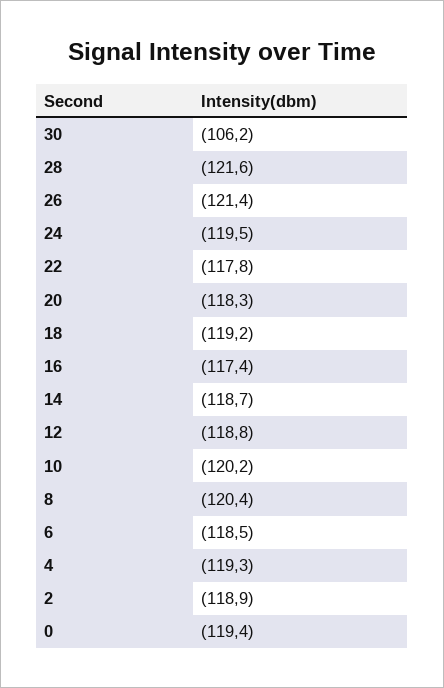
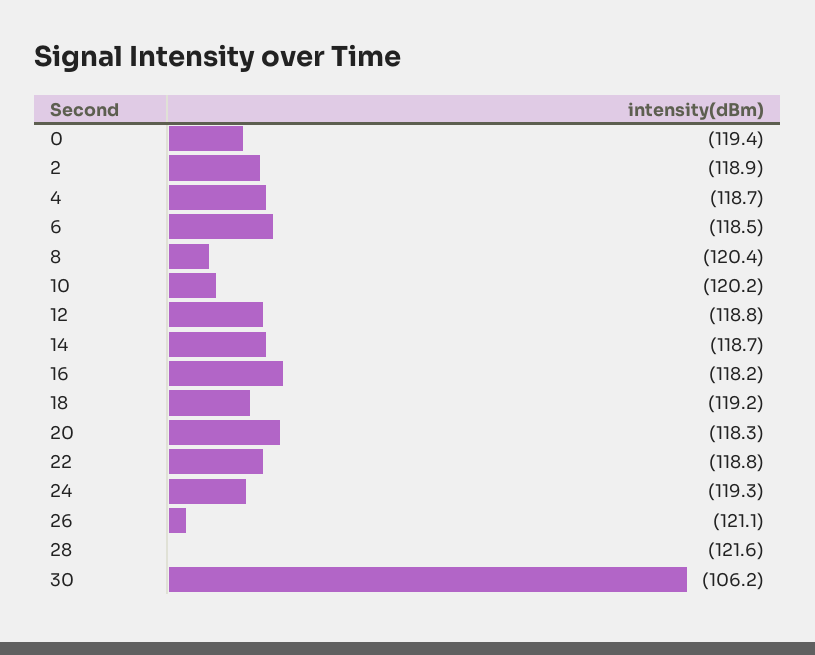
  {
    "30": -106.2,
    "28": -121.6,
-   "26": -121.4,
+   "26": -121.1,
-   "24": -119.5,
+   "24": -119.3,
-   "22": -117.8,
+   "22": -118.8,
    "20": -118.3,
    "18": -119.2,
-   "16": -117.4,
+   "16": -118.2,
    "14": -118.7,
    "12": -118.8,
    "10": -120.2,
    "8": -120.4,
    "6": -118.5,
-   "4": -119.3,
+   "4": -118.7,
    "2": -118.9,
    "0": -119.4
  }

